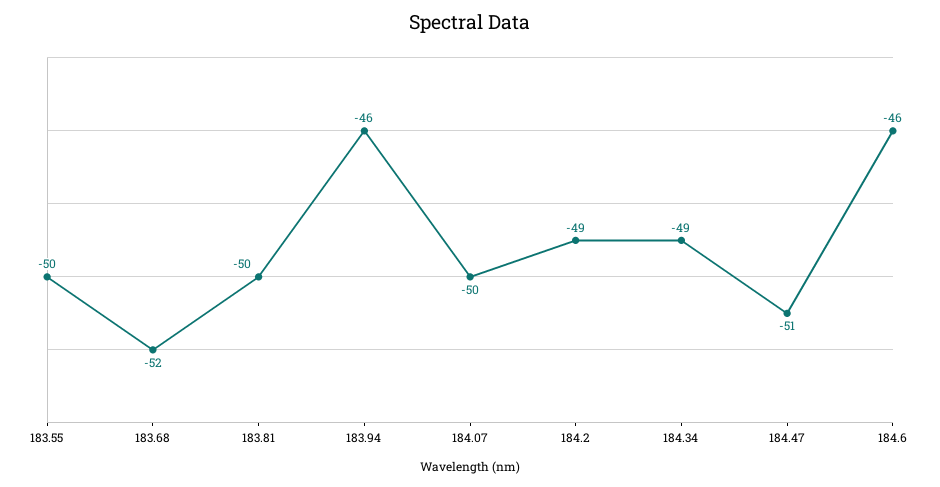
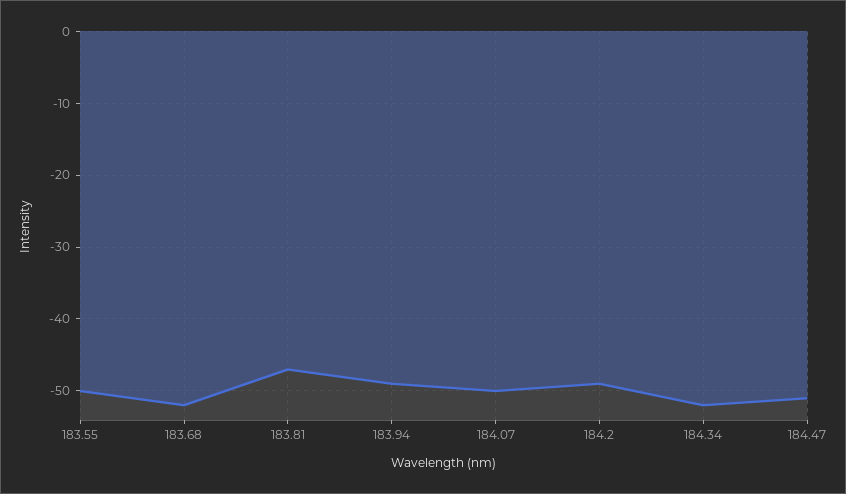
  {
    "183.55": -50,
    "183.68": -52,
-   "183.81": -50,
+   "183.81": -47,
-   "183.94": -46,
+   "183.94": -49,
    "184.07": -50,
    "184.2": -49,
-   "184.34": -49,
+   "184.34": -52,
-   "184.47": -51,
+   "184.47": -51
-   "184.6": -46
  }

